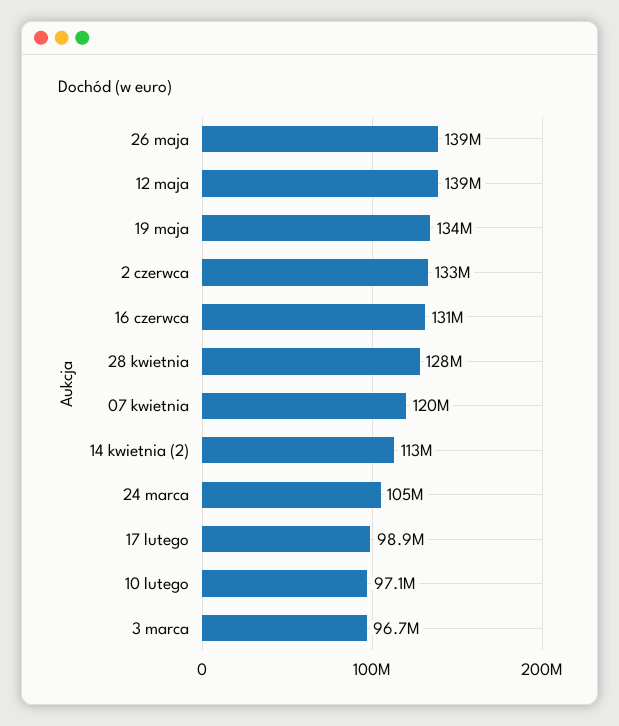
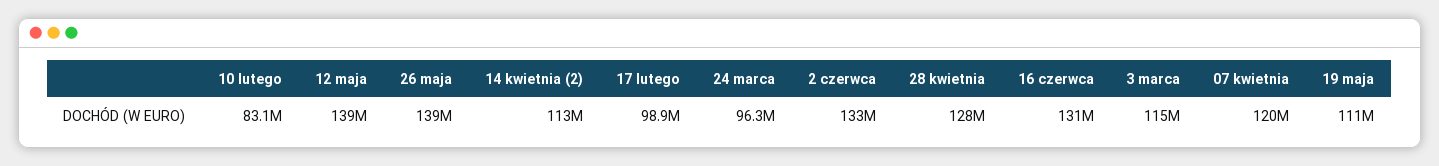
  {
    "26 maja": 139000000,
    "12 maja": 139000000,
-   "19 maja": 134000000,
+   "19 maja": 111000000,
    "2 czerwca": 133000000,
    "16 czerwca": 131000000,
    "28 kwietnia": 128000000,
    "07 kwietnia": 120000000,
    "14 kwietnia (2)": 113000000,
-   "24 marca": 105000000,
+   "24 marca": 96300000,
    "17 lutego": 98900000,
-   "10 lutego": 97100000,
+   "10 lutego": 83100000,
-   "3 marca": 96700000
+   "3 marca": 115000000
  }

